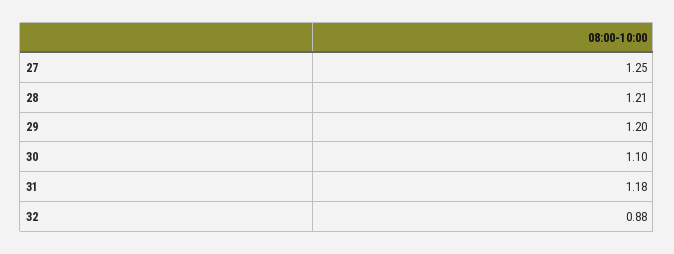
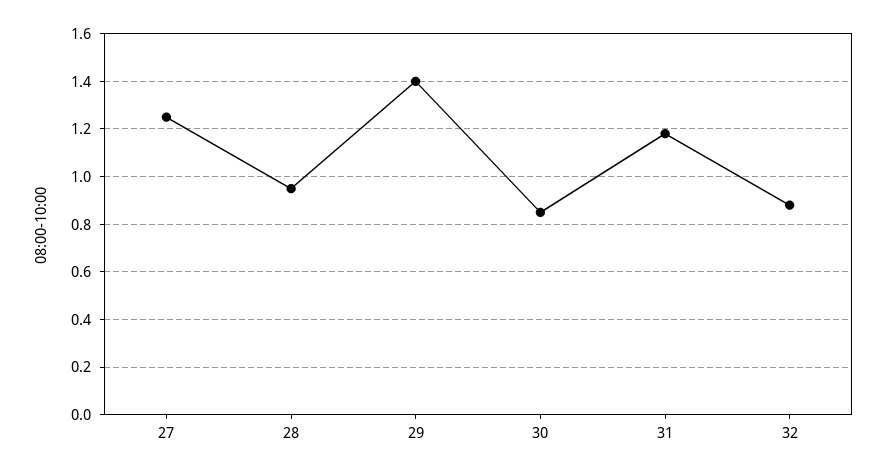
  {
    "27": 1.25,
-   "28": 1.21,
+   "28": 0.95,
-   "29": 1.2,
+   "29": 1.4,
-   "30": 1.1,
+   "30": 0.85,
    "31": 1.18,
    "32": 0.88
  }

